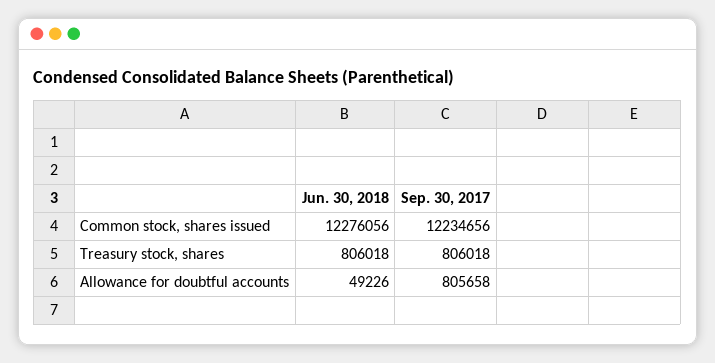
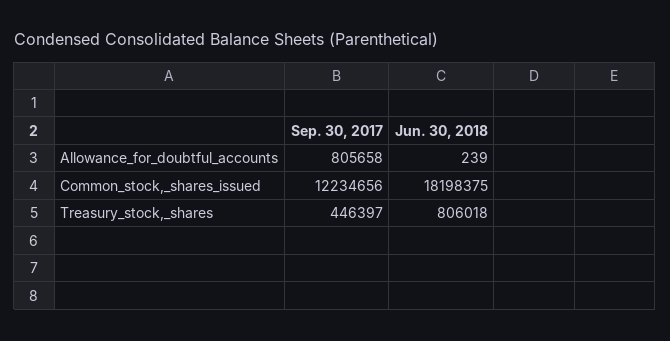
  {
    "Jun. 30, 2018": {
-     "Common stock, shares issued": 12276056,
+     "Common stock, shares issued": 18198375,
      "Treasury stock, shares": 806018,
-     "Allowance for doubtful accounts": 49226
+     "Allowance for doubtful accounts": 239
    },
    "Sep. 30, 2017": {
      "Common stock, shares issued": 12234656,
-     "Treasury stock, shares": 806018,
+     "Treasury stock, shares": 446397,
      "Allowance for doubtful accounts": 805658
    }
  }

